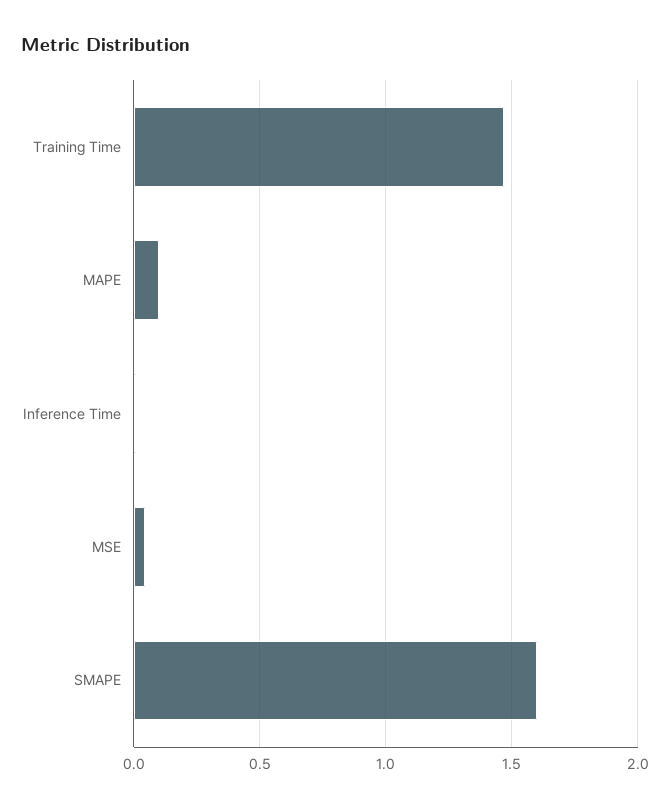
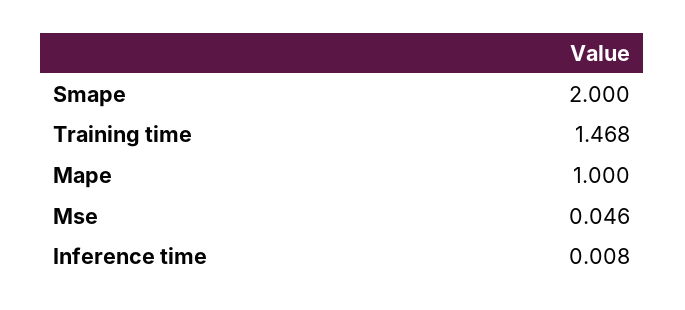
  {
    "Training Time": 1.468,
-   "MAPE": 0.1,
+   "MAPE": 1,
    "Inference Time": 0.008,
    "MSE": 0.046,
-   "SMAPE": 1.6
+   "SMAPE": 2
  }

